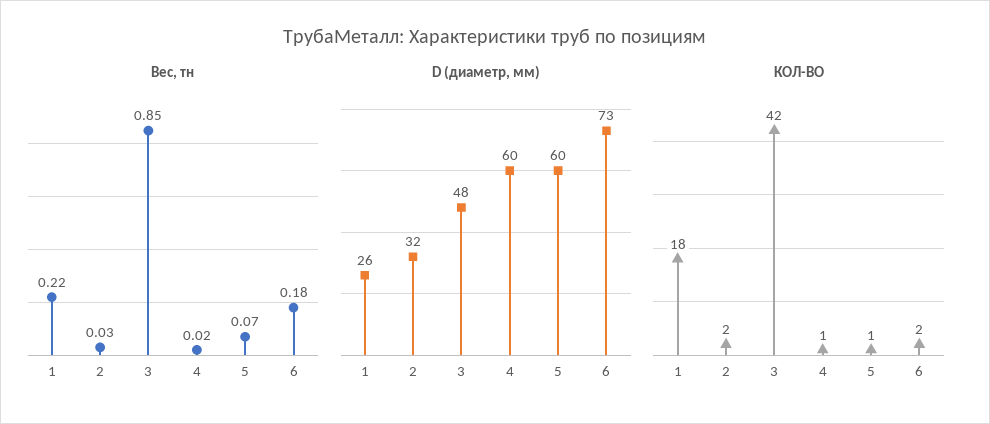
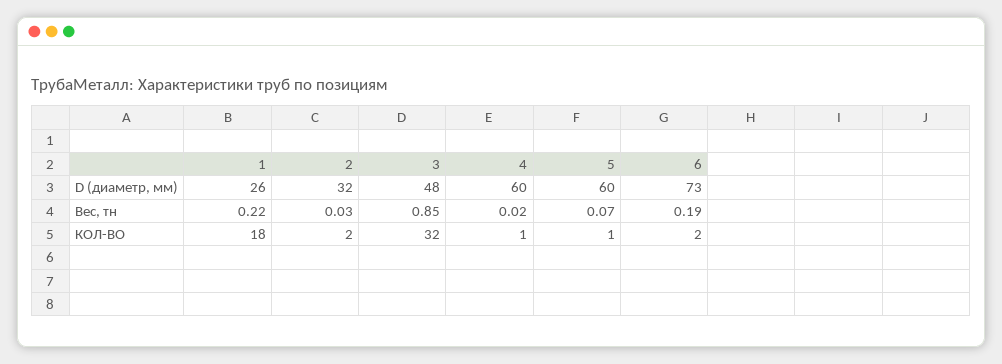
  {
    "Вес, тн": {
      "1": 0.22,
      "2": 0.03,
      "3": 0.85,
      "4": 0.02,
      "5": 0.07,
-     "6": 0.18
+     "6": 0.19
    },
    "D (диаметр, мм)": {
      "1": 26,
      "2": 32,
      "3": 48,
      "4": 60,
      "5": 60,
      "6": 73
    },
    "КОЛ-ВО": {
      "1": 18,
      "2": 2,
-     "3": 42,
+     "3": 32,
      "4": 1,
      "5": 1,
      "6": 2
    }
  }

